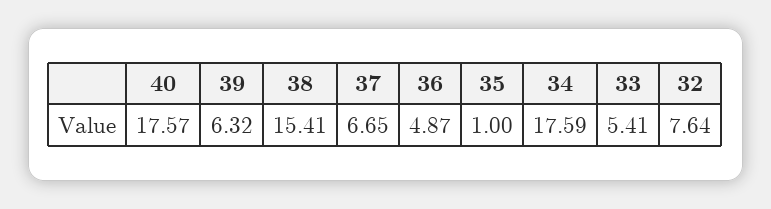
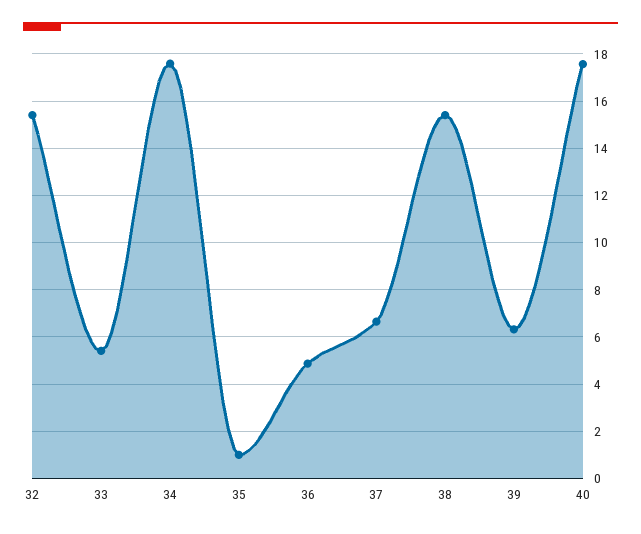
  {
    "40": 17.57,
    "39": 6.32,
    "38": 15.41,
    "37": 6.65,
    "36": 4.87,
    "35": 1,
    "34": 17.59,
    "33": 5.41,
-   "32": 7.64
+   "32": 15.5
  }

